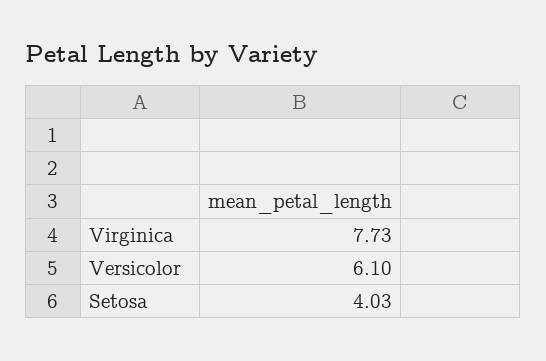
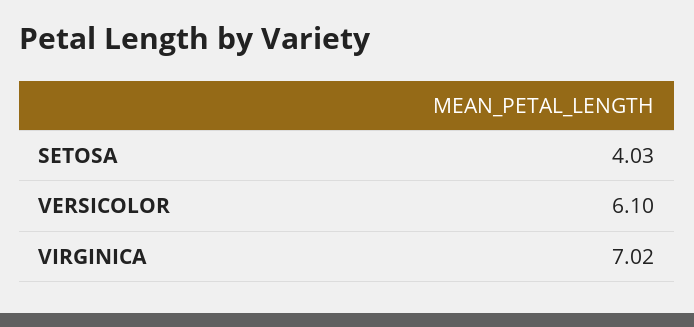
  {
-   "Virginica": 7.73,
+   "Virginica": 7.02,
    "Versicolor": 6.1,
    "Setosa": 4.03
  }

